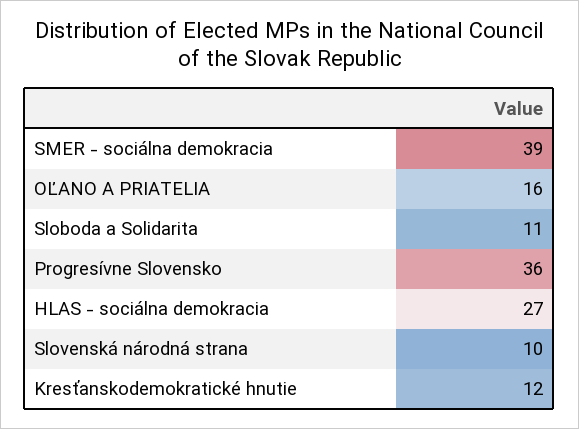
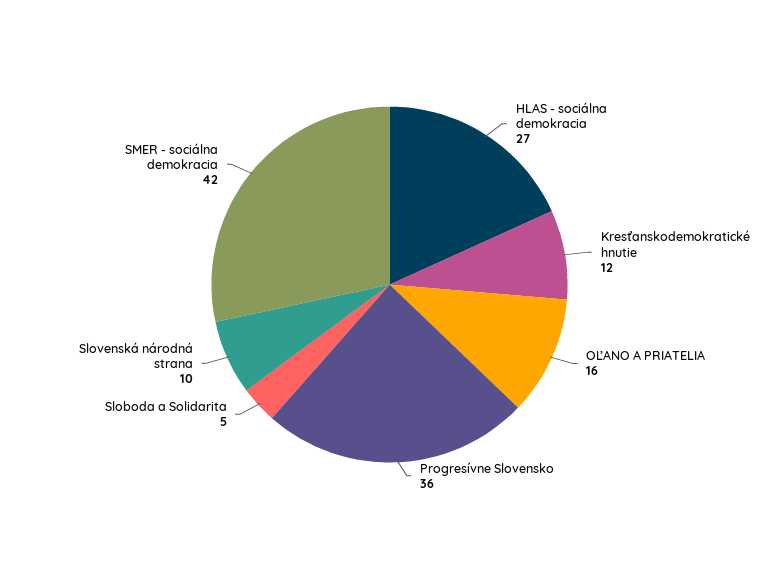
  {
-   "SMER - sociálna demokracia": 39,
+   "SMER - sociálna demokracia": 42,
    "OĽANO A PRIATELIA": 16,
-   "Sloboda a Solidarita": 11,
+   "Sloboda a Solidarita": 5,
    "Progresívne Slovensko": 36,
    "HLAS - sociálna demokracia": 27,
    "Slovenská národná strana": 10,
    "Kresťanskodemokratické hnutie": 12
  }

